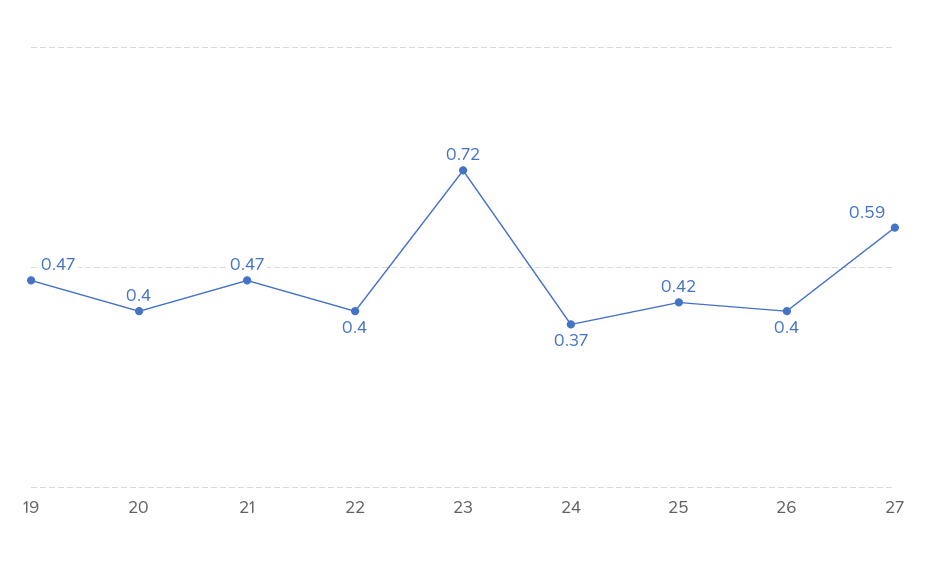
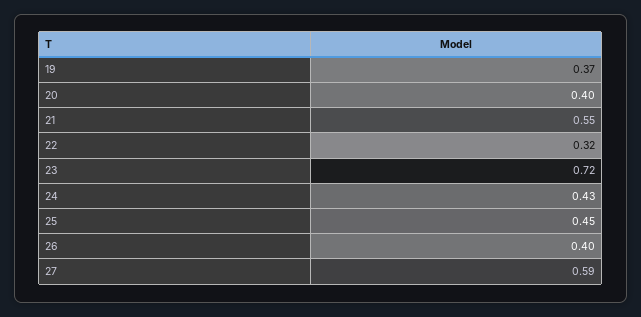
  {
-   "19": 0.47,
+   "19": 0.37,
    "20": 0.4,
-   "21": 0.47,
+   "21": 0.55,
-   "22": 0.4,
+   "22": 0.32,
    "23": 0.72,
-   "24": 0.37,
+   "24": 0.43,
-   "25": 0.42,
+   "25": 0.45,
    "26": 0.4,
    "27": 0.59
  }

